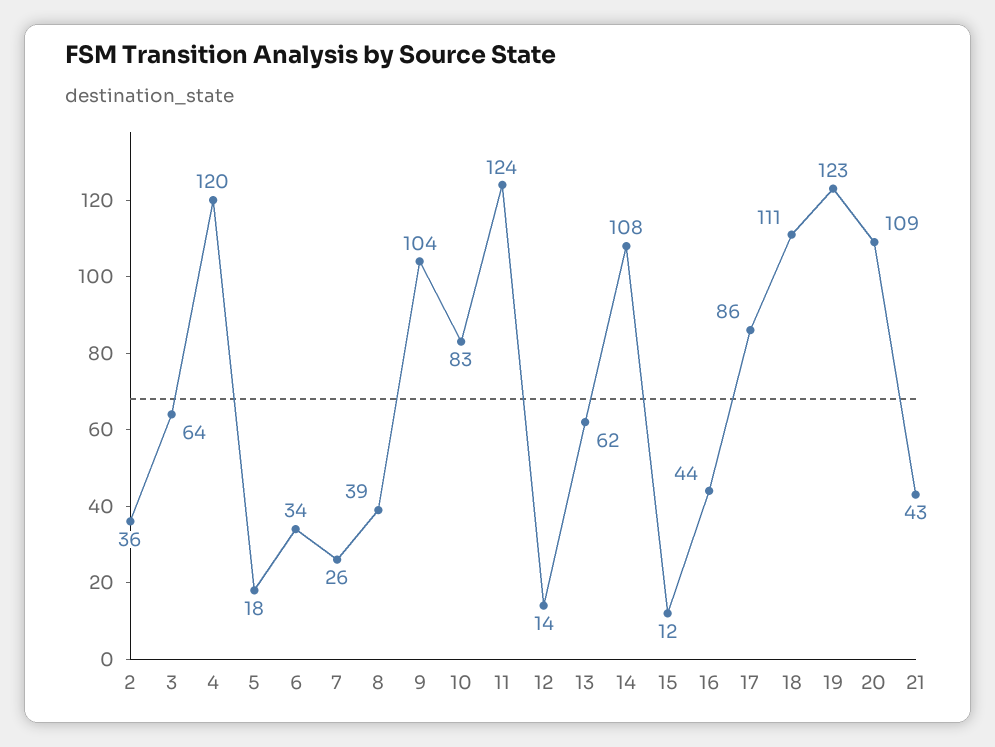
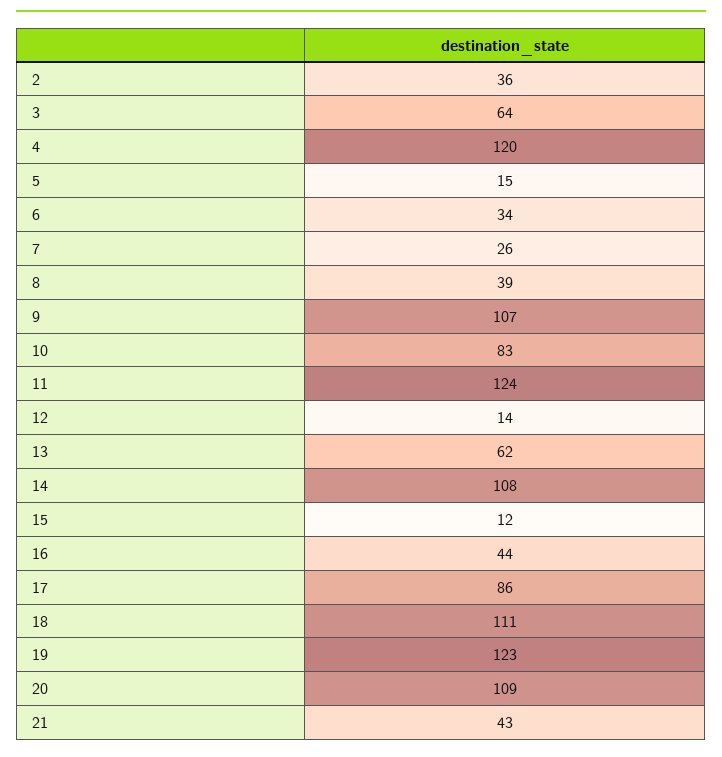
  {
    "2": 36,
    "3": 64,
    "4": 120,
-   "5": 18,
+   "5": 15,
    "6": 34,
    "7": 26,
    "8": 39,
-   "9": 104,
+   "9": 107,
    "10": 83,
    "11": 124,
    "12": 14,
    "13": 62,
    "14": 108,
    "15": 12,
    "16": 44,
    "17": 86,
    "18": 111,
    "19": 123,
    "20": 109,
    "21": 43
  }

